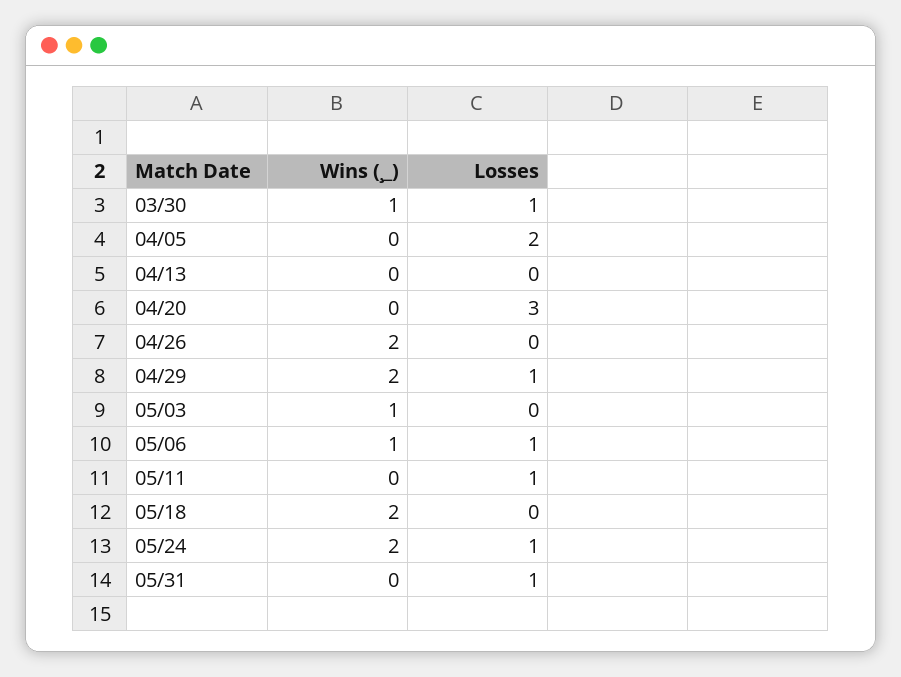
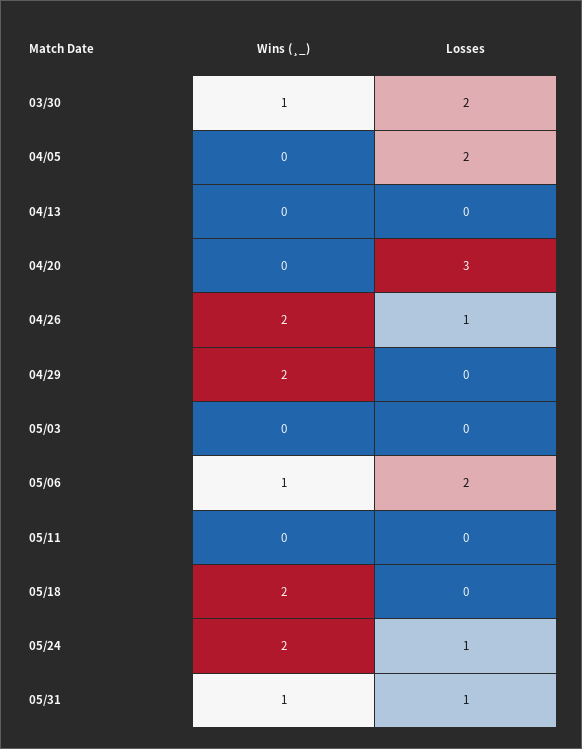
  {
    "Wins (¸_)": {
      "03/30": 1,
      "04/05": 0,
      "04/13": 0,
      "04/20": 0,
      "04/26": 2,
      "04/29": 2,
-     "05/03": 1,
+     "05/03": 0,
      "05/06": 1,
      "05/11": 0,
      "05/18": 2,
      "05/24": 2,
-     "05/31": 0
+     "05/31": 1
    },
    "Losses": {
-     "03/30": 1,
+     "03/30": 2,
      "04/05": 2,
      "04/13": 0,
      "04/20": 3,
-     "04/26": 0,
+     "04/26": 1,
-     "04/29": 1,
+     "04/29": 0,
      "05/03": 0,
-     "05/06": 1,
+     "05/06": 2,
-     "05/11": 1,
+     "05/11": 0,
      "05/18": 0,
      "05/24": 1,
      "05/31": 1
    }
  }

